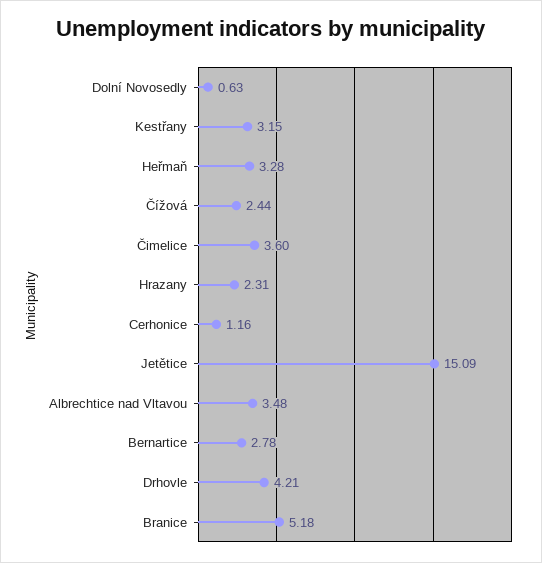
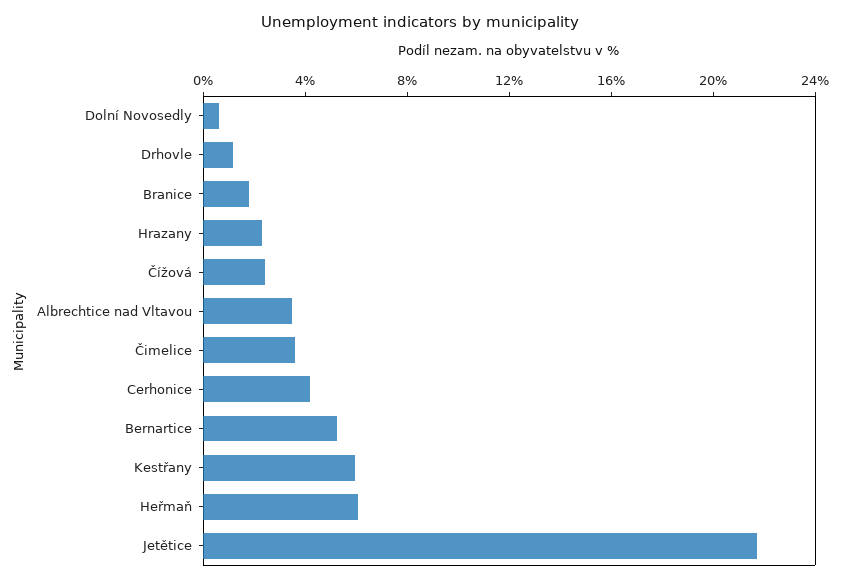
  {
    "Dolní Novosedly": 0.63,
-   "Kestřany": 3.15,
+   "Kestřany": 6,
-   "Heřmaň": 3.28,
+   "Heřmaň": 6,
    "Čížová": 2.44,
    "Čimelice": 3.6,
    "Hrazany": 2.31,
-   "Cerhonice": 1.16,
+   "Cerhonice": 4,
-   "Jetětice": 15.09,
+   "Jetětice": 22,
    "Albrechtice nad Vltavou": 3.48,
-   "Bernartice": 2.78,
+   "Bernartice": 5,
-   "Drhovle": 4.21,
+   "Drhovle": 1,
-   "Branice": 5.18
+   "Branice": 2
  }

